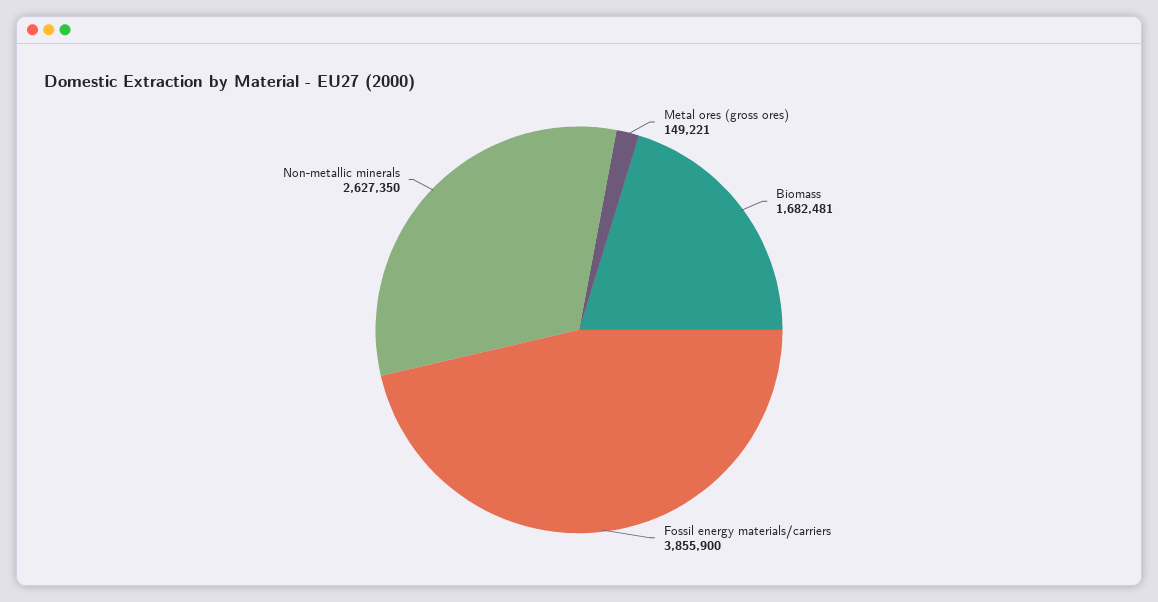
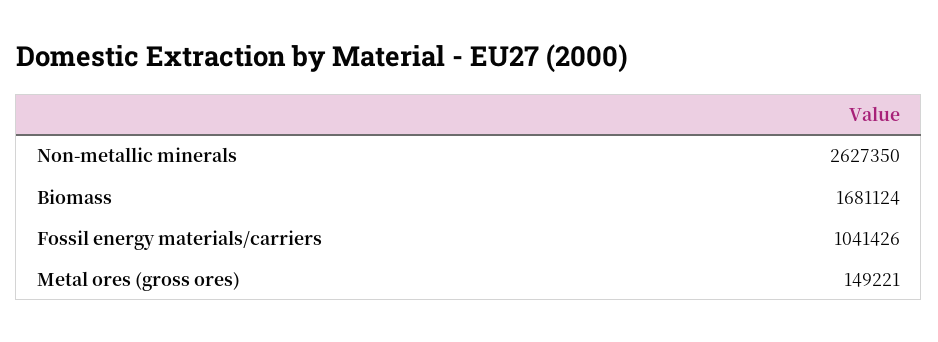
  {
    "Metal ores (gross ores)": 149221,
-   "Biomass": 1682481,
+   "Biomass": 1681124,
-   "Fossil energy materials/carriers": 3855900,
+   "Fossil energy materials/carriers": 1041426,
    "Non-metallic minerals": 2627350
  }

